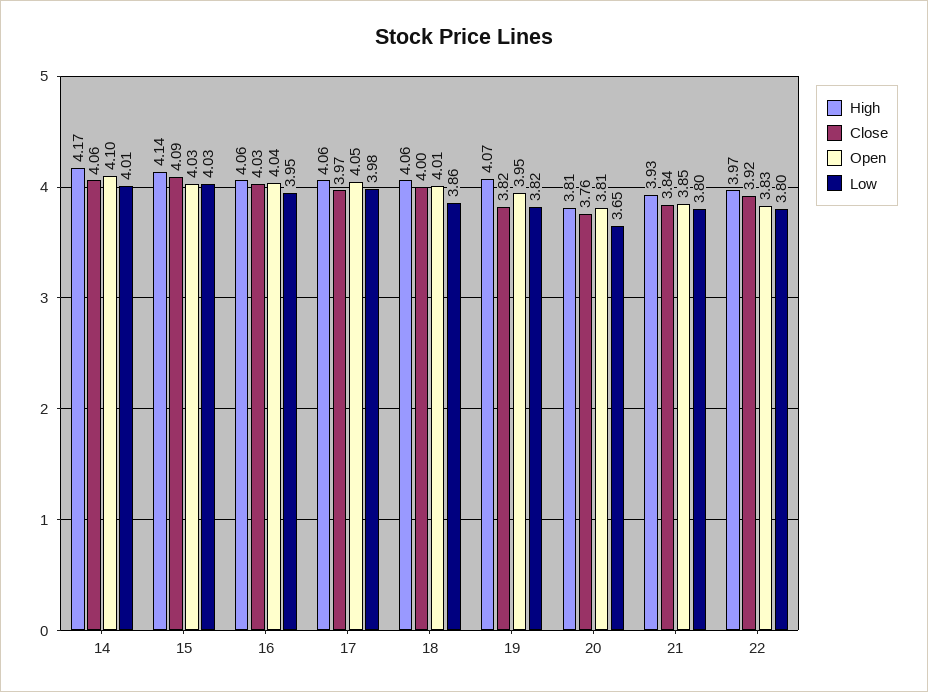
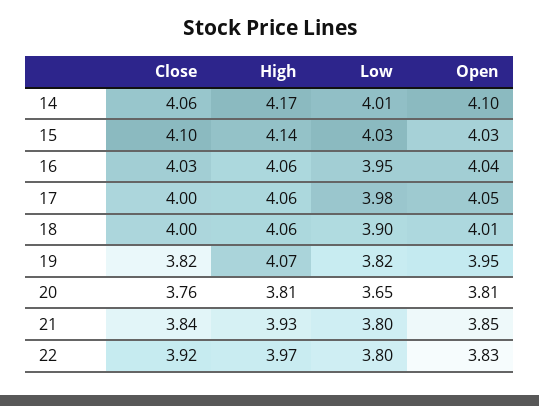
  {
    "High": {
      "14": 4.17,
      "15": 4.14,
      "16": 4.06,
      "17": 4.06,
      "18": 4.06,
      "19": 4.07,
      "20": 3.81,
      "21": 3.93,
      "22": 3.97
    },
    "Close": {
      "14": 4.06,
-     "15": 4.09,
+     "15": 4.1,
      "16": 4.03,
-     "17": 3.97,
+     "17": 4,
      "18": 4,
      "19": 3.82,
      "20": 3.76,
      "21": 3.84,
      "22": 3.92
    },
    "Open": {
      "14": 4.1,
      "15": 4.03,
      "16": 4.04,
      "17": 4.05,
      "18": 4.01,
      "19": 3.95,
      "20": 3.81,
      "21": 3.85,
      "22": 3.83
    },
    "Low": {
      "14": 4.01,
      "15": 4.03,
      "16": 3.95,
      "17": 3.98,
-     "18": 3.86,
+     "18": 3.9,
      "19": 3.82,
      "20": 3.65,
      "21": 3.8,
      "22": 3.8
    }
  }

